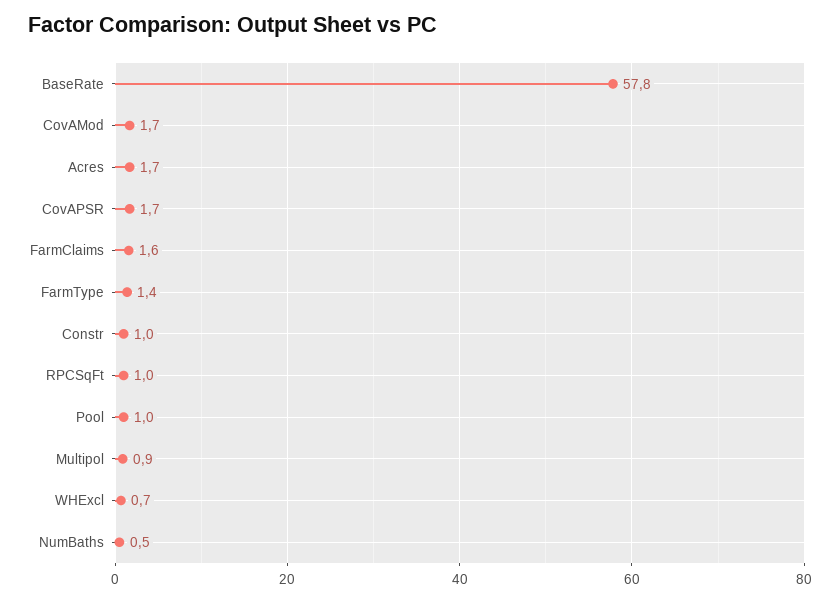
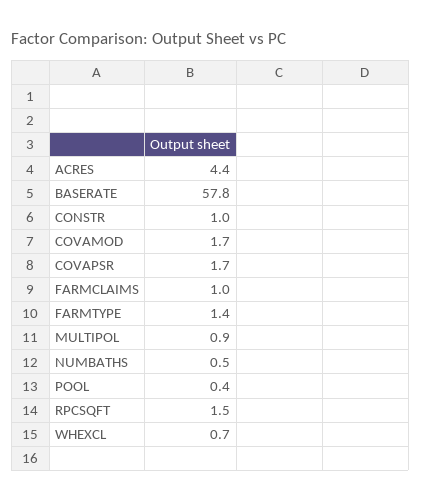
  {
    "BaseRate": 57.8,
    "CovAMod": 1.7,
-   "Acres": 1.7,
+   "Acres": 4.4,
    "CovAPSR": 1.7,
-   "FarmClaims": 1.6,
+   "FarmClaims": 1,
    "FarmType": 1.4,
    "Constr": 1,
-   "RPCSqFt": 1,
+   "RPCSqFt": 1.5,
-   "Pool": 1,
+   "Pool": 0.4,
    "Multipol": 0.9,
    "WHExcl": 0.7,
    "NumBaths": 0.5
  }

